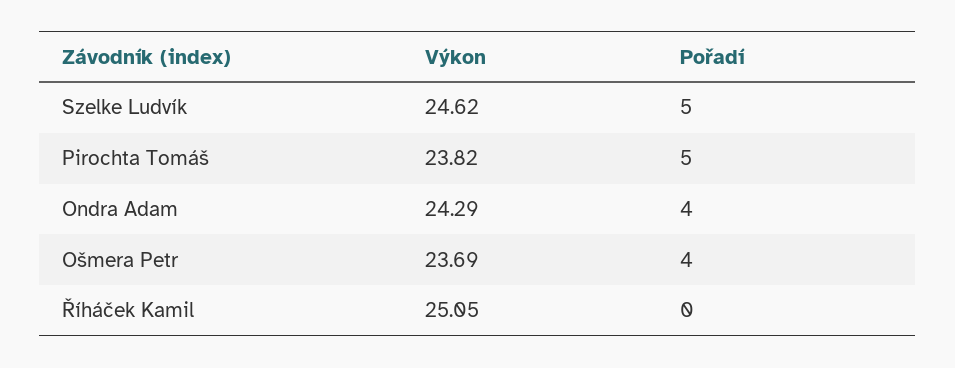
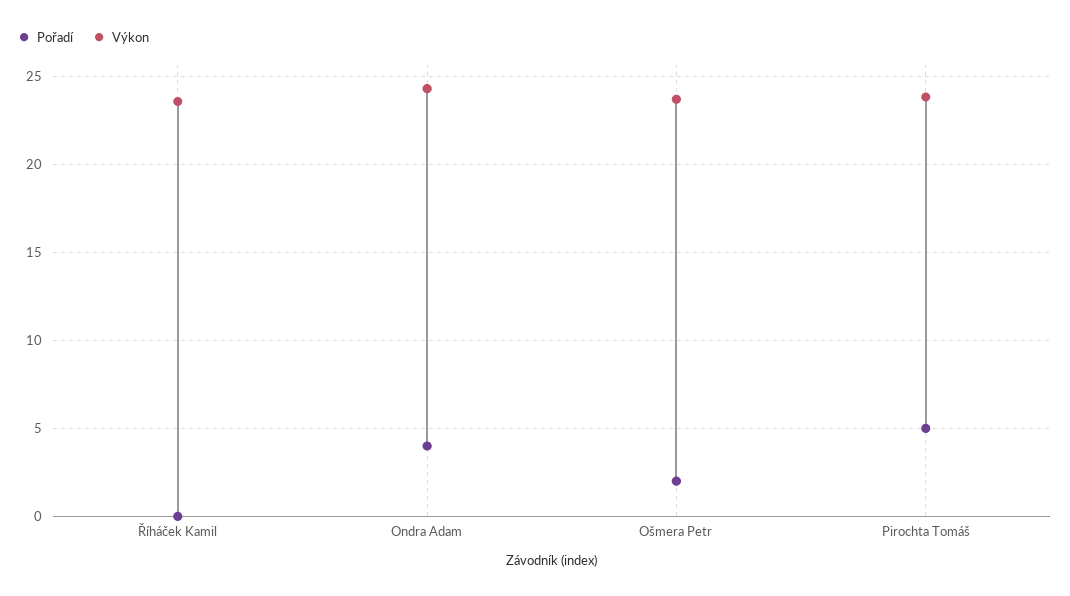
  {
    "Výkon": {
-     "Szelke Ludvík": 24.62,
      "Pirochta Tomáš": 23.82,
      "Ondra Adam": 24.29,
      "Ošmera Petr": 23.69,
-     "Říháček Kamil": 25.05
+     "Říháček Kamil": 23.5
    },
    "Pořadí": {
-     "Szelke Ludvík": 5,
      "Pirochta Tomáš": 5,
      "Ondra Adam": 4,
-     "Ošmera Petr": 4,
+     "Ošmera Petr": 2,
      "Říháček Kamil": 0
    }
  }

